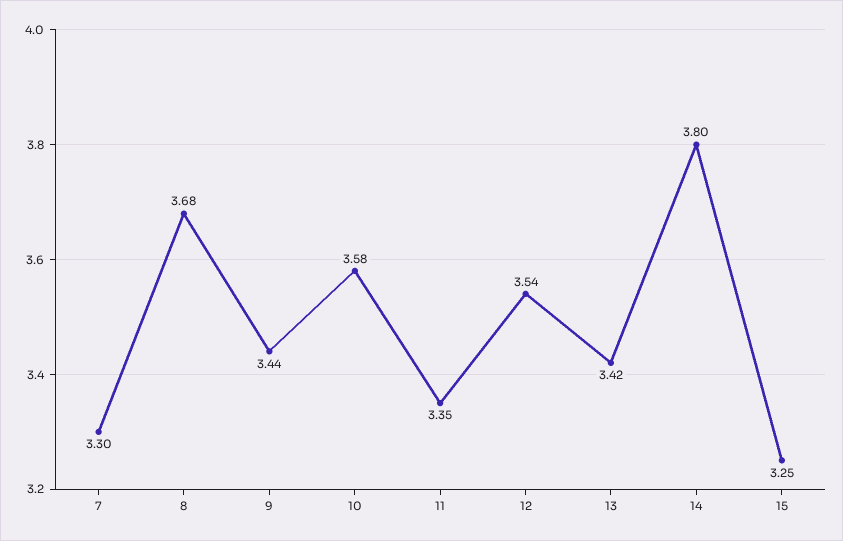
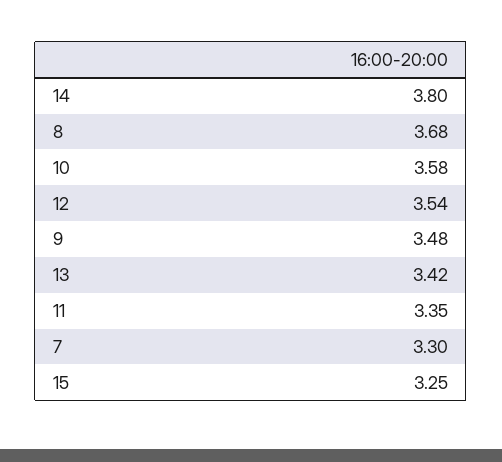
  {
    "7": 3.3,
    "8": 3.68,
-   "9": 3.44,
+   "9": 3.48,
    "10": 3.58,
    "11": 3.35,
    "12": 3.54,
    "13": 3.42,
    "14": 3.8,
    "15": 3.25
  }

